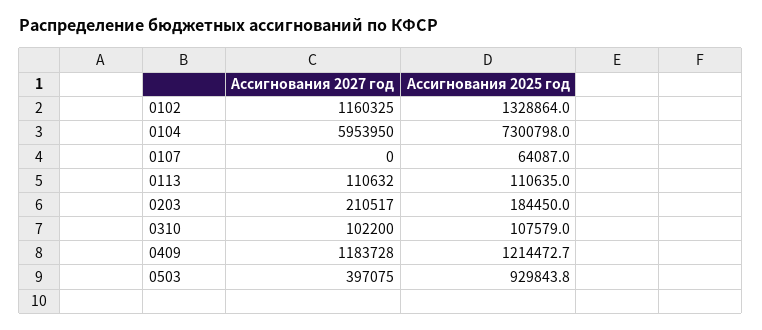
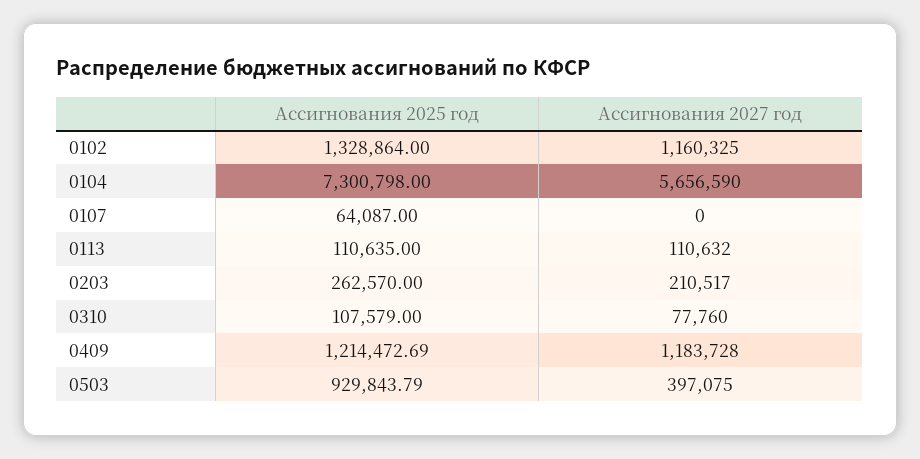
  {
    "Ассигнования 2027 год": {
      "0102": 1160325,
-     "0104": 5953950,
+     "0104": 5656590,
      "0107": 0,
      "0113": 110632,
      "0203": 210517,
-     "0310": 102200,
+     "0310": 77760,
      "0409": 1183728,
      "0503": 397075
    },
    "Ассигнования 2025 год": {
      "0102": 1328864,
      "0104": 7300798,
      "0107": 64087,
      "0113": 110635,
-     "0203": 184450,
+     "0203": 262570,
      "0310": 107579,
      "0409": 1214472.69,
      "0503": 929843.79
    }
  }

